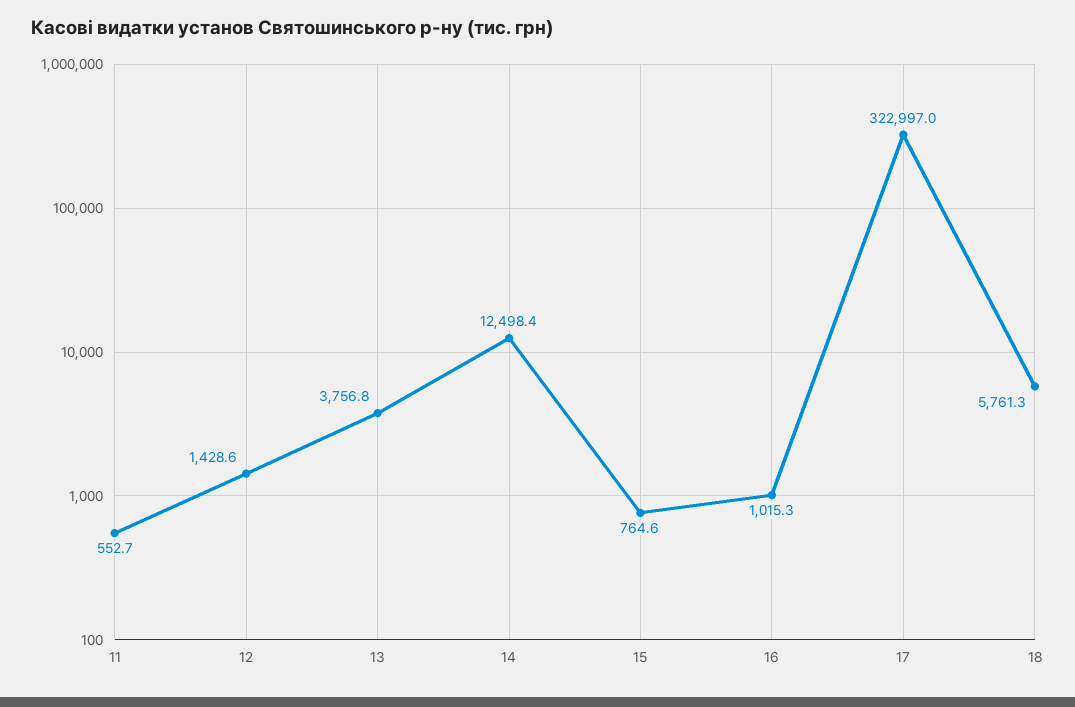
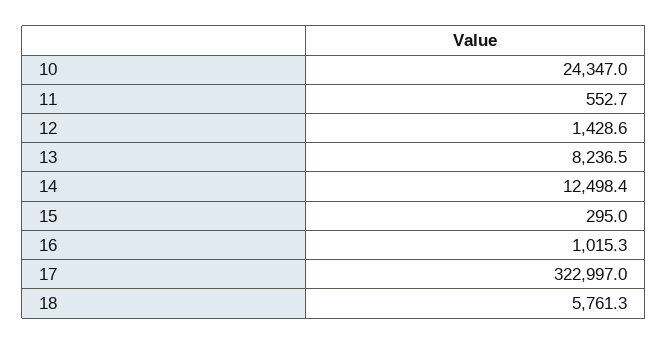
  {
    "11": 552.7,
    "12": 1428.6,
-   "13": 3756.8,
+   "13": 8236.5,
    "14": 12498.4,
-   "15": 764.6,
+   "15": 295,
    "16": 1015.3,
    "17": 322997,
-   "18": 5761.3
+   "18": 5761.3,
+   "10": 24347
  }

